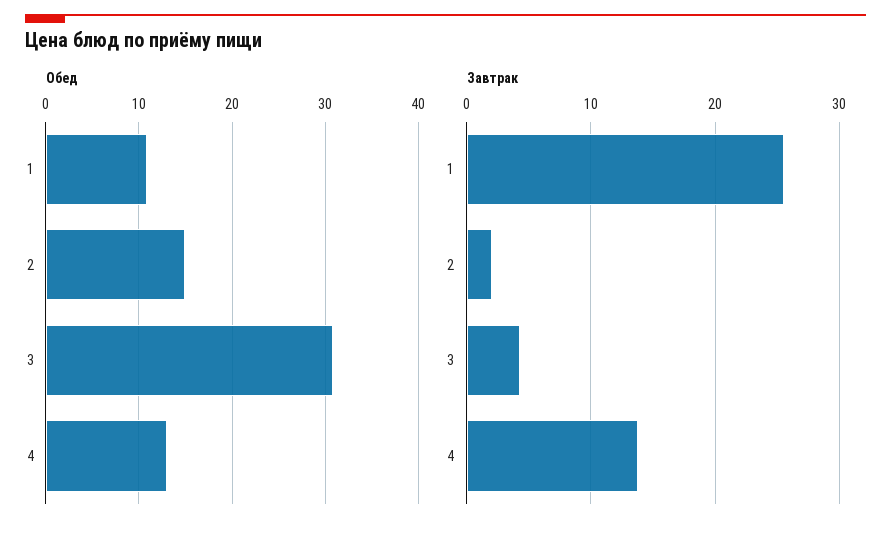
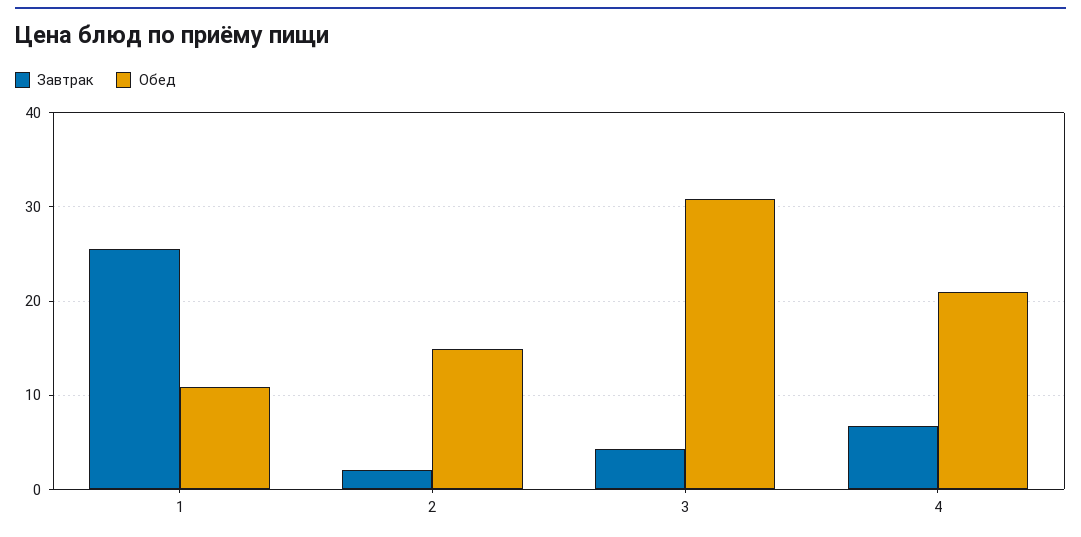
  {
    "Обед": {
      "1": 11,
      "2": 15,
      "3": 31,
-     "4": 13
+     "4": 21
    },
    "Завтрак": {
      "1": 26,
      "2": 2,
      "3": 4,
-     "4": 14
+     "4": 7
    }
  }

